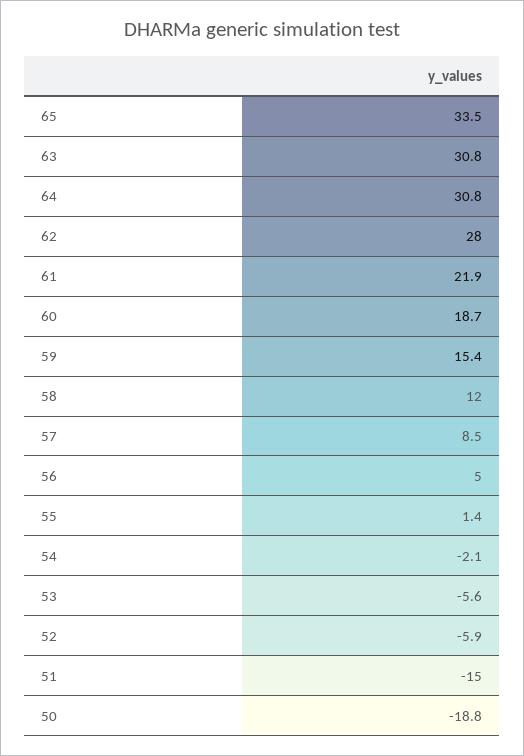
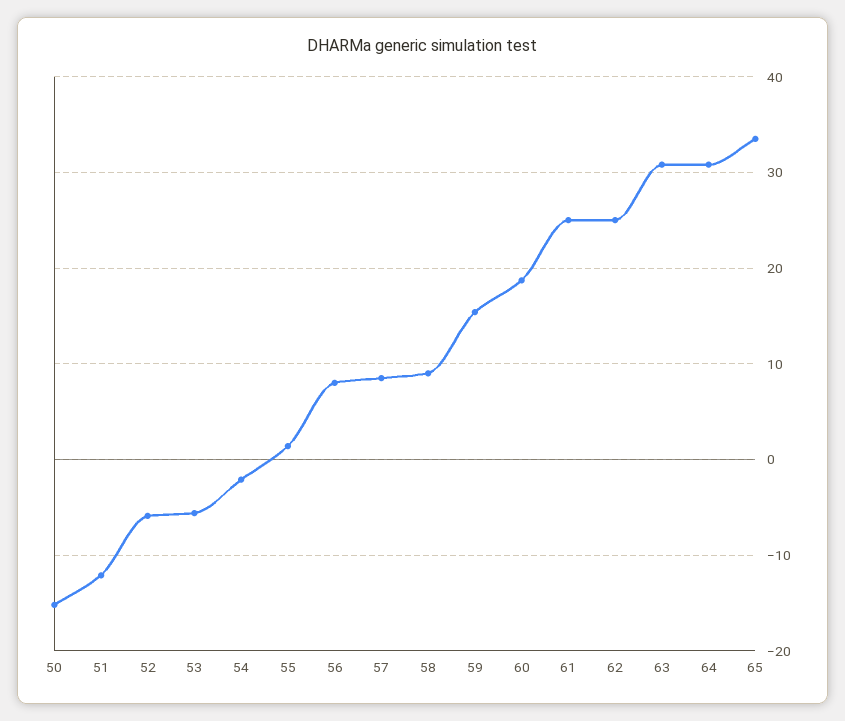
  {
    "65": 33.5,
    "63": 30.8,
    "64": 30.8,
-   "62": 28,
+   "62": 25,
-   "61": 21.9,
+   "61": 25,
    "60": 18.7,
    "59": 15.4,
-   "58": 12,
+   "58": 9,
    "57": 8.5,
-   "56": 5,
+   "56": 8,
    "55": 1.4,
    "54": -2.1,
    "53": -5.6,
    "52": -5.9,
-   "51": -15,
+   "51": -12,
-   "50": -18.8
+   "50": -15
  }

